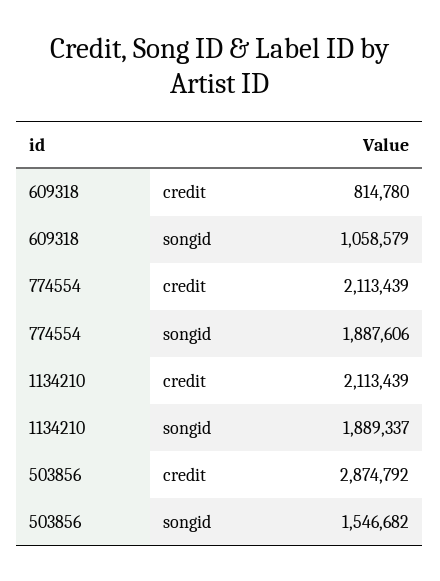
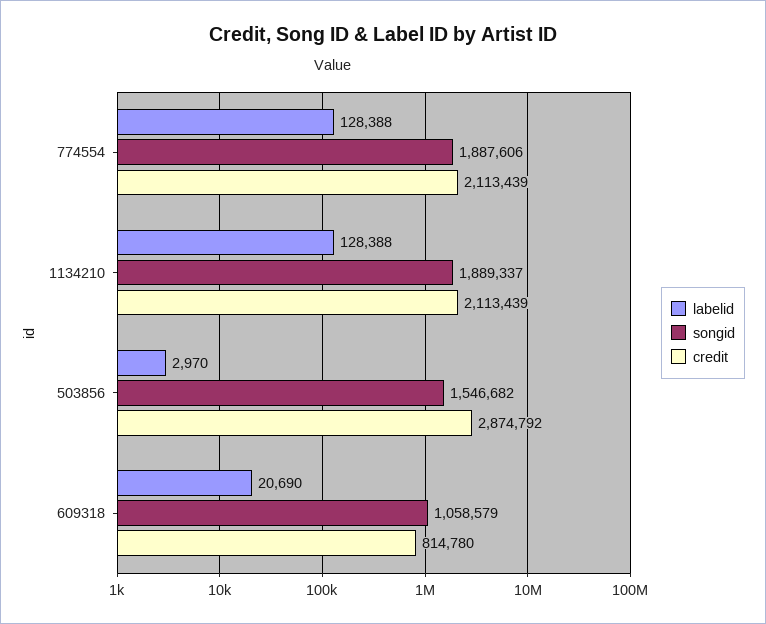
  {
    "credit": {
      "609318": 814780,
      "774554": 2113439,
      "1134210": 2113439,
      "503856": 2874792
    },
    "songid": {
      "609318": 1058579,
      "774554": 1887606,
      "1134210": 1889337,
      "503856": 1546682
-   }
+   },
+   "labelid": {
+     "774554": 128388,
+     "1134210": 128388,
+     "503856": 2970,
+     "609318": 20690
+   }
  }

